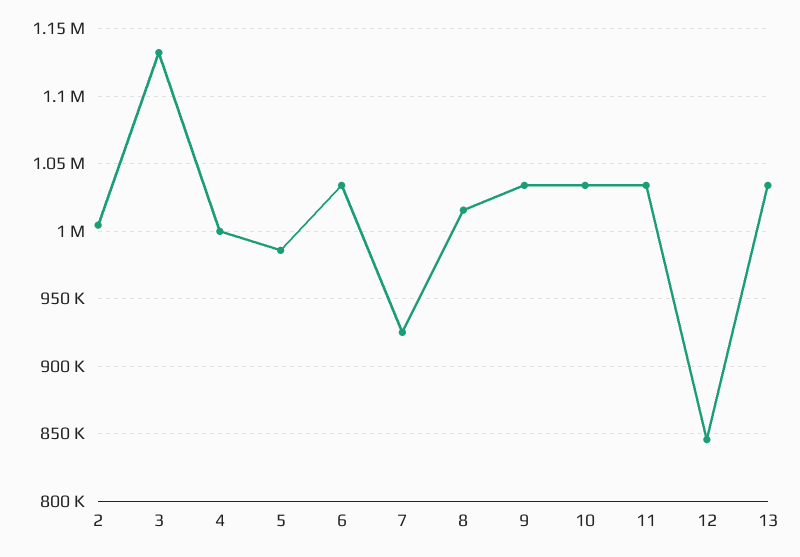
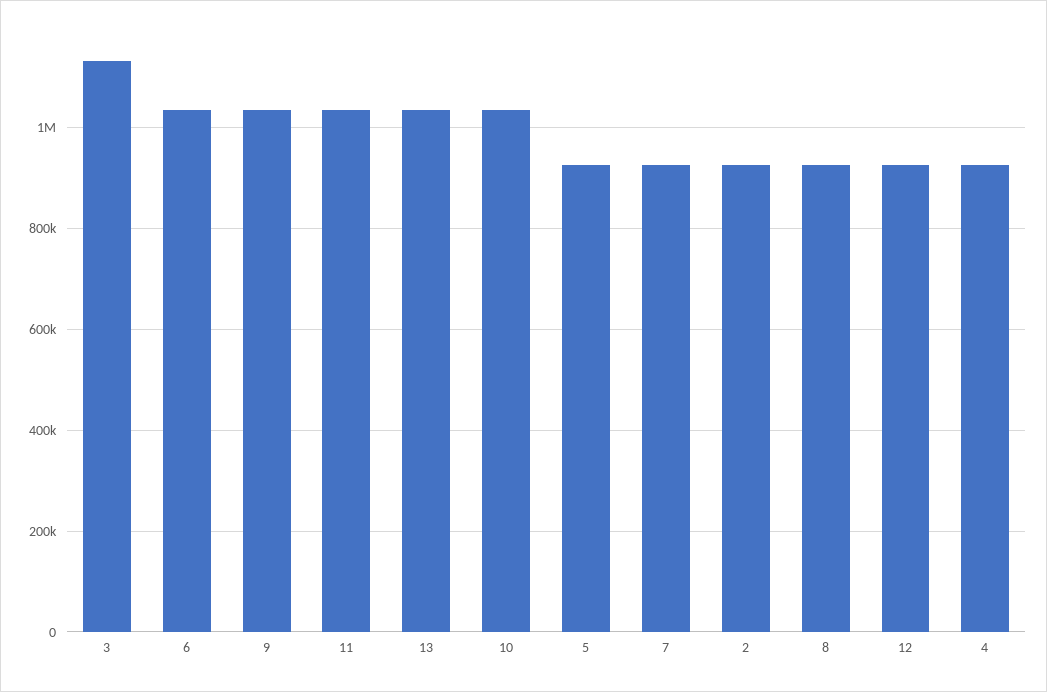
  {
-   "2": 1005000,
+   "2": 920000,
    "3": 1130000,
-   "4": 1000000,
+   "4": 920000,
-   "5": 985000,
+   "5": 920000,
    "6": 1035000,
    "7": 925000,
-   "8": 1015000,
+   "8": 920000,
    "9": 1035000,
    "10": 1035000,
    "11": 1035000,
-   "12": 845000,
+   "12": 920000,
    "13": 1035000
  }

